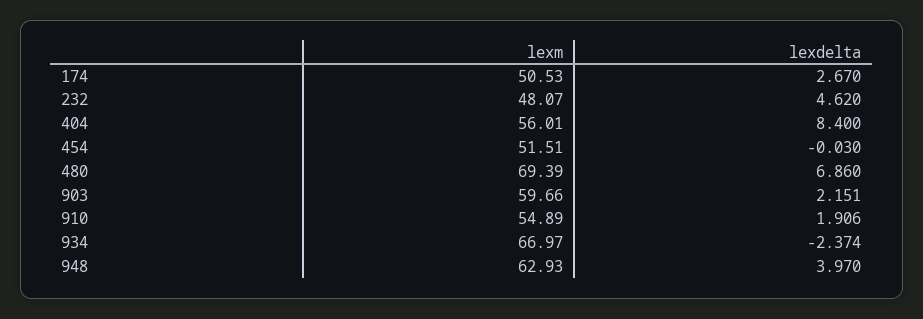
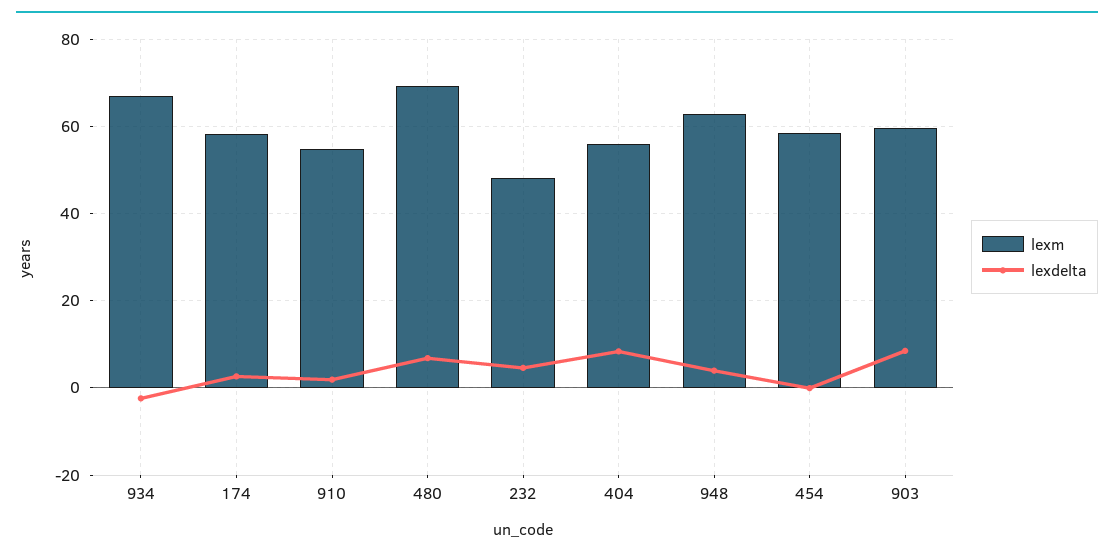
  {
    "lexm": {
-     "174": 50.53,
+     "174": 58,
      "232": 48.07,
      "404": 56.01,
-     "454": 51.51,
+     "454": 58,
      "480": 69.39,
      "903": 59.66,
      "910": 54.89,
      "934": 66.97,
      "948": 62.93
    },
    "lexdelta": {
      "174": 2.67,
      "232": 4.62,
      "404": 8.4,
      "454": -0.03,
      "480": 6.86,
-     "903": 2.151,
+     "903": 8,
      "910": 1.906,
      "934": -2.374,
      "948": 3.97
    }
  }

